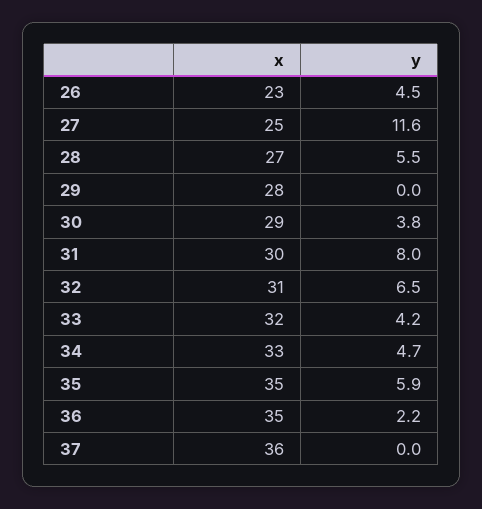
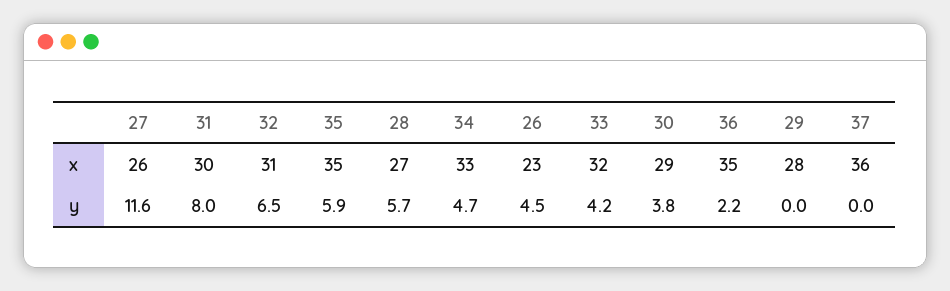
  {
    "x": {
      "26": 23,
-     "27": 25,
+     "27": 26,
      "28": 27,
      "29": 28,
      "30": 29,
      "31": 30,
      "32": 31,
      "33": 32,
      "34": 33,
      "35": 35,
      "36": 35,
      "37": 36
    },
    "y": {
      "26": 4.5,
      "27": 11.6,
-     "28": 5.5,
+     "28": 5.7,
      "29": 0,
      "30": 3.8,
      "31": 8,
      "32": 6.5,
      "33": 4.2,
      "34": 4.7,
      "35": 5.9,
      "36": 2.2,
      "37": 0
    }
  }

